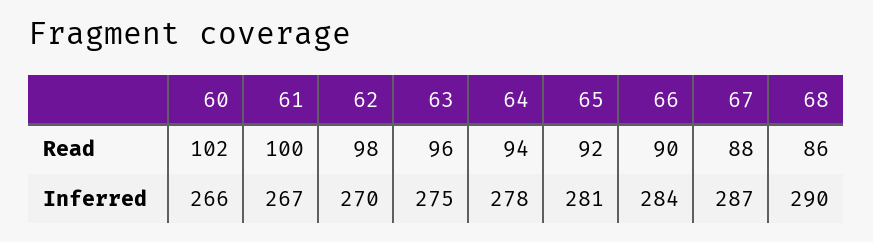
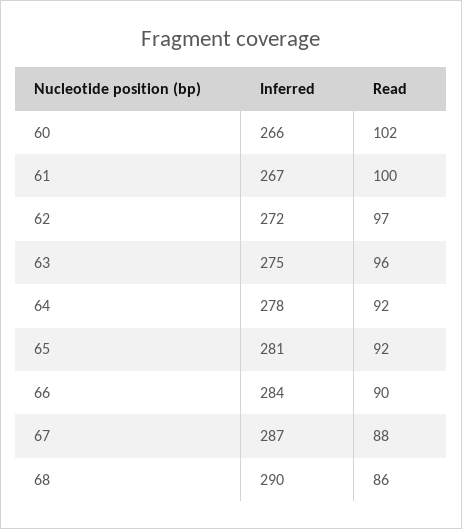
  {
    "60": {
      "Read": 102,
      "Inferred": 266
    },
    "61": {
      "Read": 100,
      "Inferred": 267
    },
    "62": {
-     "Read": 98,
+     "Read": 97,
-     "Inferred": 270
+     "Inferred": 272
    },
    "63": {
      "Read": 96,
      "Inferred": 275
    },
    "64": {
-     "Read": 94,
+     "Read": 92,
      "Inferred": 278
    },
    "65": {
      "Read": 92,
      "Inferred": 281
    },
    "66": {
      "Read": 90,
      "Inferred": 284
    },
    "67": {
      "Read": 88,
      "Inferred": 287
    },
    "68": {
      "Read": 86,
      "Inferred": 290
    }
  }

